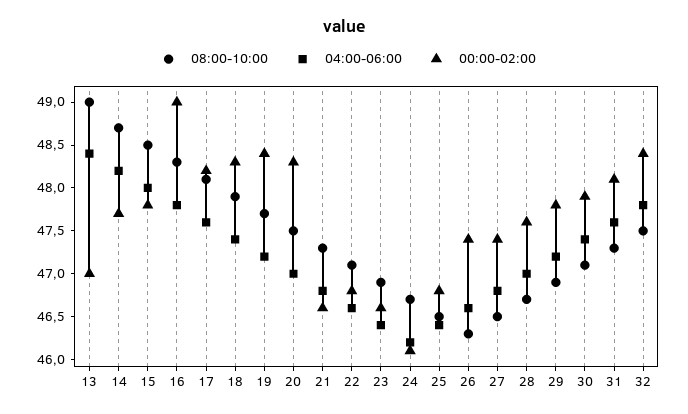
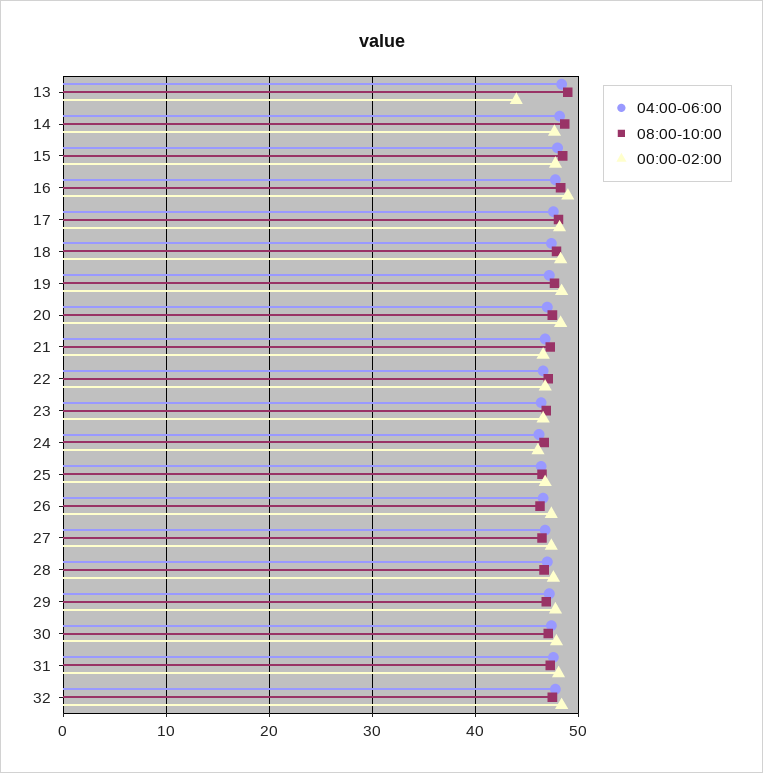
  {
    "08:00-10:00": {
      "13": 49,
      "14": 48.7,
      "15": 48.5,
      "16": 48.3,
      "17": 48.1,
      "18": 47.9,
      "19": 47.7,
      "20": 47.5,
      "21": 47.3,
      "22": 47.1,
      "23": 46.9,
      "24": 46.7,
      "25": 46.5,
      "26": 46.3,
      "27": 46.5,
      "28": 46.7,
      "29": 46.9,
      "30": 47.1,
      "31": 47.3,
      "32": 47.5
    },
    "04:00-06:00": {
      "13": 48.4,
      "14": 48.2,
      "15": 48,
      "16": 47.8,
      "17": 47.6,
      "18": 47.4,
      "19": 47.2,
      "20": 47,
      "21": 46.8,
      "22": 46.6,
      "23": 46.4,
      "24": 46.2,
      "25": 46.4,
      "26": 46.6,
      "27": 46.8,
      "28": 47,
      "29": 47.2,
      "30": 47.4,
      "31": 47.6,
      "32": 47.8
    },
    "00:00-02:00": {
-     "13": 47,
+     "13": 44,
      "14": 47.7,
      "15": 47.8,
      "16": 49,
      "17": 48.2,
      "18": 48.3,
      "19": 48.4,
      "20": 48.3,
      "21": 46.6,
      "22": 46.8,
      "23": 46.6,
      "24": 46.1,
      "25": 46.8,
      "26": 47.4,
      "27": 47.4,
      "28": 47.6,
      "29": 47.8,
      "30": 47.9,
      "31": 48.1,
      "32": 48.4
    }
  }

